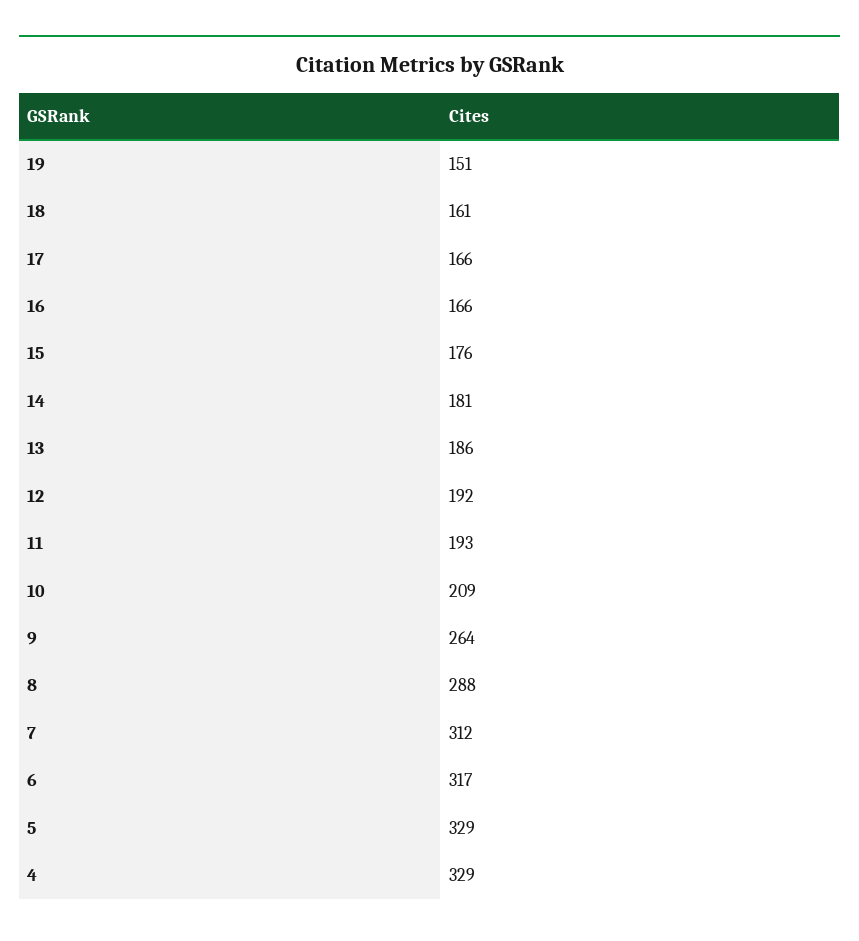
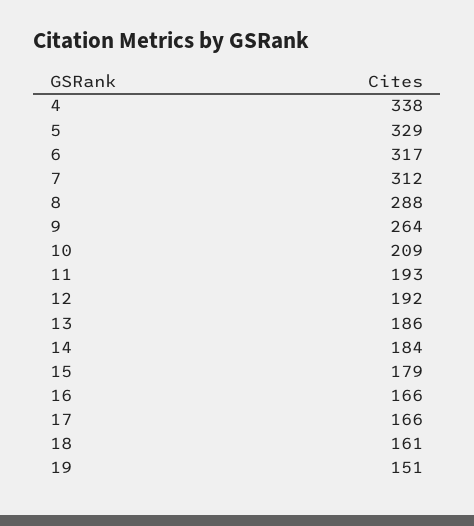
  {
    "19": 151,
    "18": 161,
    "17": 166,
    "16": 166,
-   "15": 176,
+   "15": 179,
-   "14": 181,
+   "14": 184,
    "13": 186,
    "12": 192,
    "11": 193,
    "10": 209,
    "9": 264,
    "8": 288,
    "7": 312,
    "6": 317,
    "5": 329,
-   "4": 329
+   "4": 338
  }

